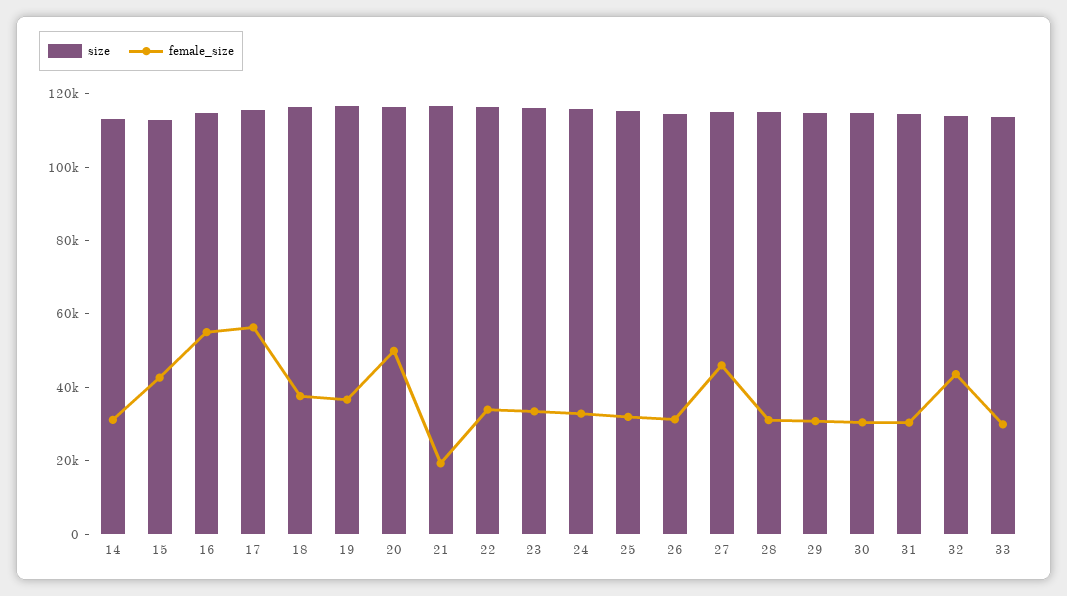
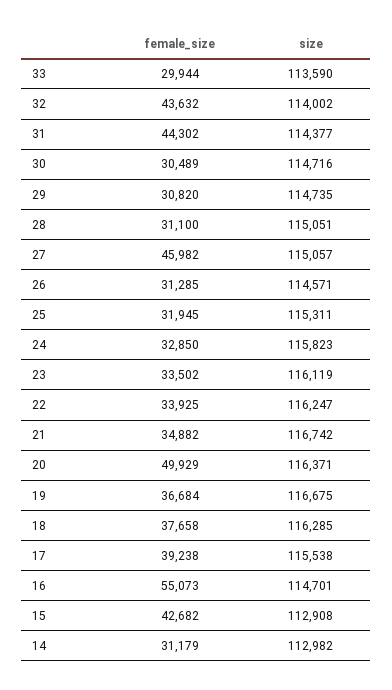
  {
    "size": {
      "14": 112982,
      "15": 112908,
      "16": 114701,
      "17": 115538,
      "18": 116285,
      "19": 116675,
      "20": 116371,
      "21": 116742,
      "22": 116247,
      "23": 116119,
      "24": 115823,
      "25": 115311,
      "26": 114571,
      "27": 115057,
      "28": 115051,
      "29": 114735,
      "30": 114716,
      "31": 114377,
      "32": 114002,
      "33": 113590
    },
    "female_size": {
      "14": 31179,
      "15": 42682,
      "16": 55073,
-     "17": 55000,
+     "17": 39238,
      "18": 37658,
      "19": 36684,
      "20": 49929,
-     "21": 20000,
+     "21": 34882,
      "22": 33925,
      "23": 33502,
      "24": 32850,
      "25": 31945,
      "26": 31285,
      "27": 45982,
      "28": 31100,
      "29": 30820,
      "30": 30489,
-     "31": 30000,
+     "31": 44302,
      "32": 43632,
      "33": 29944
    }
  }

